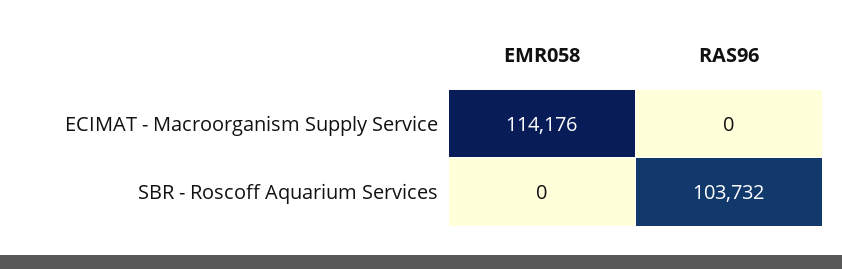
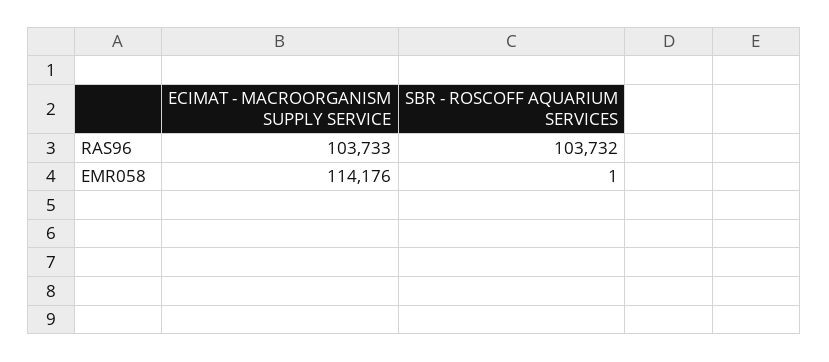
  {
    "EMR058": {
      "ECIMAT - Macroorganism Supply Service": 114176,
-     "SBR - Roscoff Aquarium Services": 0
+     "SBR - Roscoff Aquarium Services": 1
    },
    "RAS96": {
-     "ECIMAT - Macroorganism Supply Service": 0,
+     "ECIMAT - Macroorganism Supply Service": 103733,
      "SBR - Roscoff Aquarium Services": 103732
    }
  }

